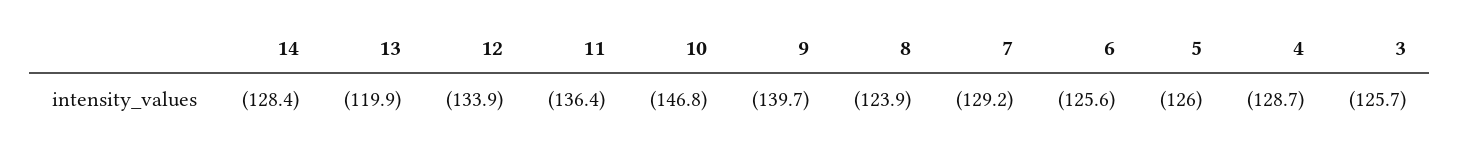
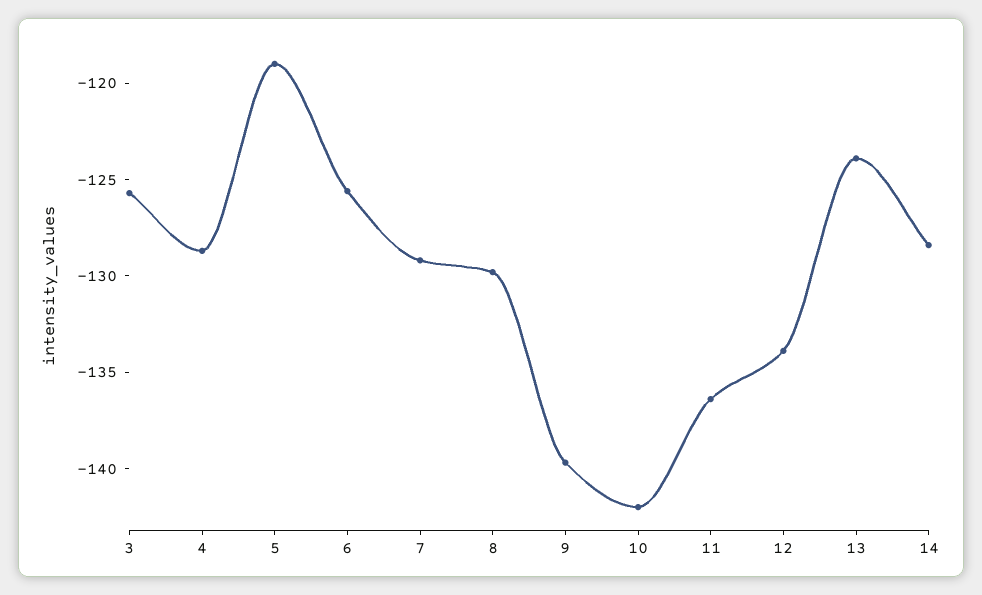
  {
    "14": -128.4,
-   "13": -119.9,
+   "13": -124,
    "12": -133.9,
    "11": -136.4,
-   "10": -146.8,
+   "10": -142,
    "9": -139.7,
-   "8": -123.9,
+   "8": -130,
    "7": -129.2,
    "6": -125.6,
-   "5": -126,
+   "5": -119,
    "4": -128.7,
    "3": -125.7
  }

